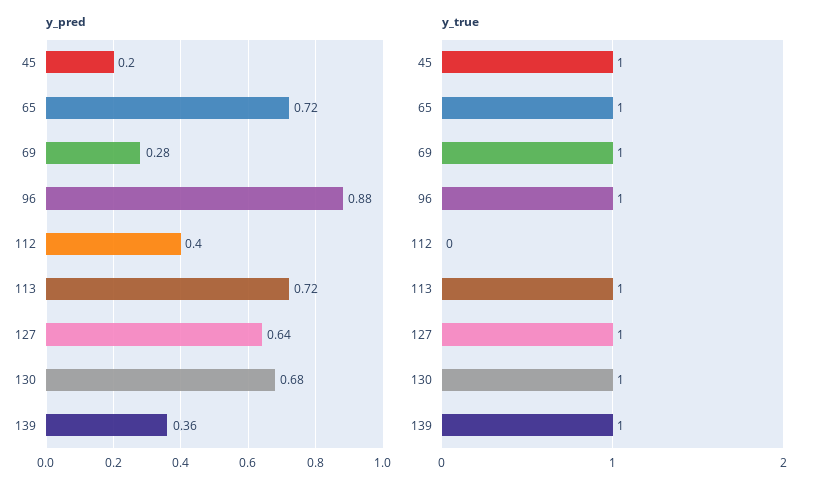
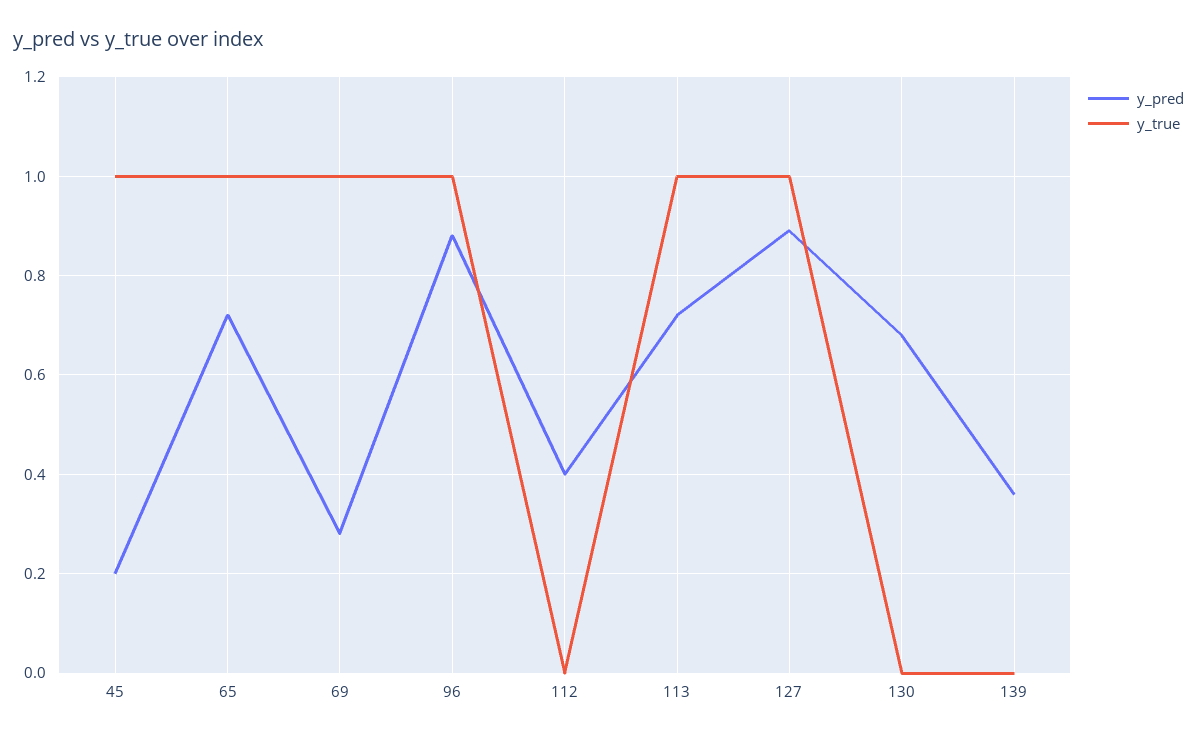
  {
    "y_pred": {
      "45": 0.2,
      "65": 0.72,
      "69": 0.28,
      "96": 0.88,
      "112": 0.4,
      "113": 0.72,
-     "127": 0.64,
+     "127": 0.9,
      "130": 0.68,
      "139": 0.36
    },
    "y_true": {
      "45": 1,
      "65": 1,
      "69": 1,
      "96": 1,
      "112": 0,
      "113": 1,
      "127": 1,
-     "130": 1,
+     "130": 0,
-     "139": 1
+     "139": 0
    }
  }

